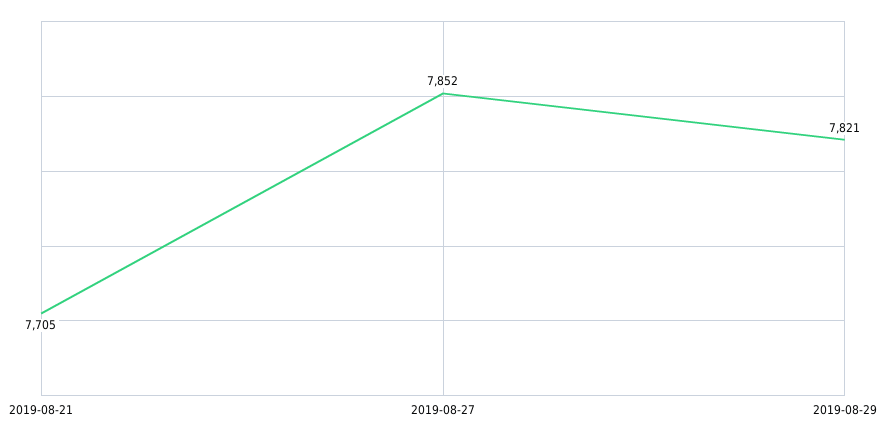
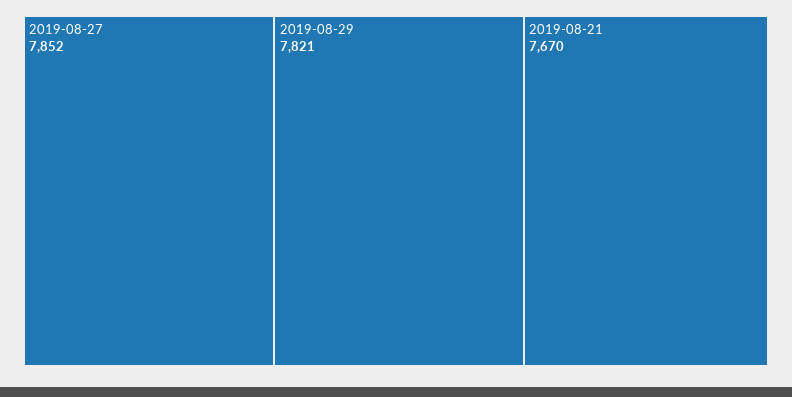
  {
-   "2019-08-21": 7705,
+   "2019-08-21": 7670,
    "2019-08-27": 7852,
    "2019-08-29": 7821
  }

